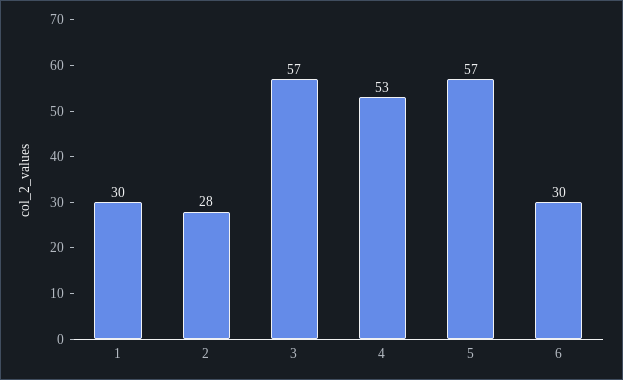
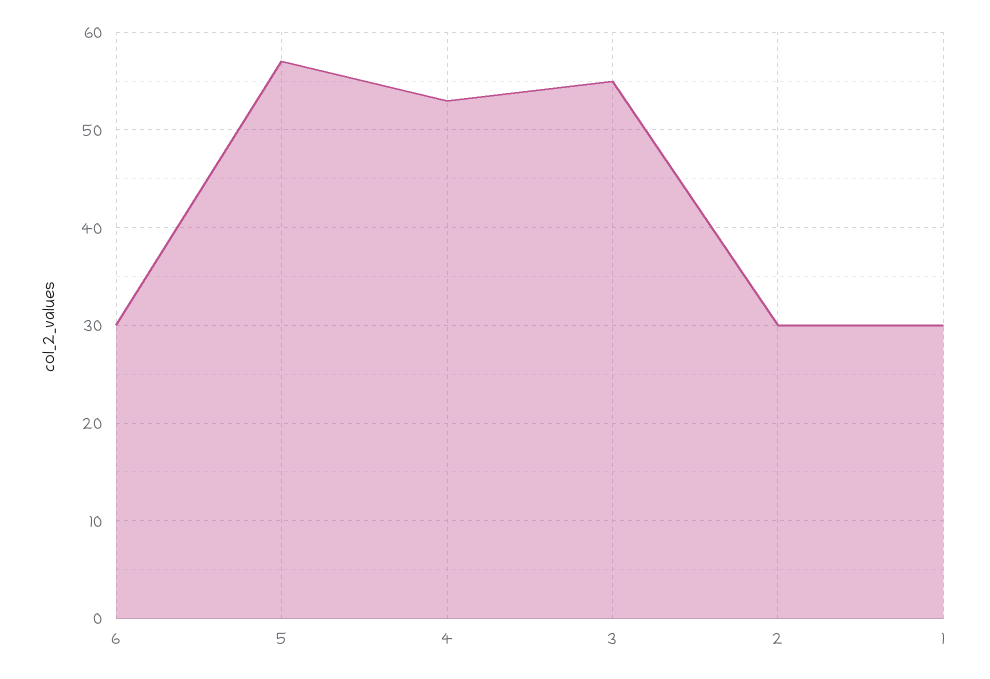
  {
    "1": 30,
-   "2": 28,
+   "2": 30,
-   "3": 57,
+   "3": 55,
    "4": 53,
    "5": 57,
    "6": 30
  }

